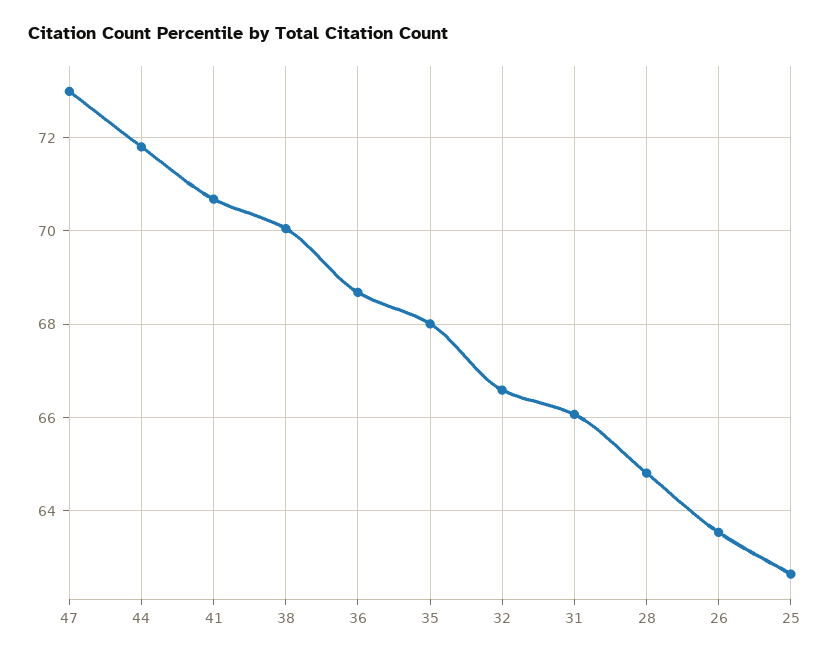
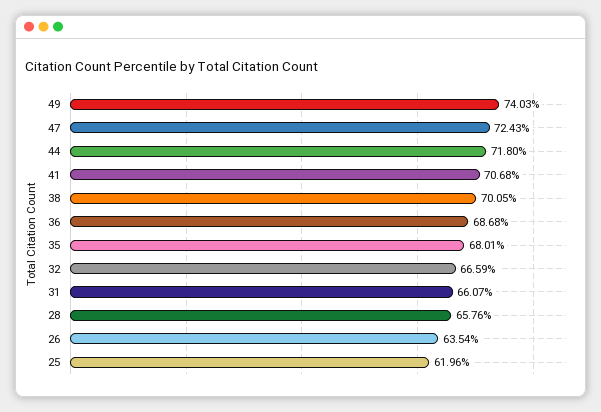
  {
-   "47": 73,
+   "47": 72.43,
    "44": 71.8,
    "41": 70.68,
    "38": 70.05,
    "36": 68.68,
    "35": 68.01,
    "32": 66.59,
    "31": 66.07,
-   "28": 64.8,
+   "28": 65.76,
    "26": 63.54,
-   "25": 62.6
+   "25": 61.96,
+   "49": 74.03
  }

